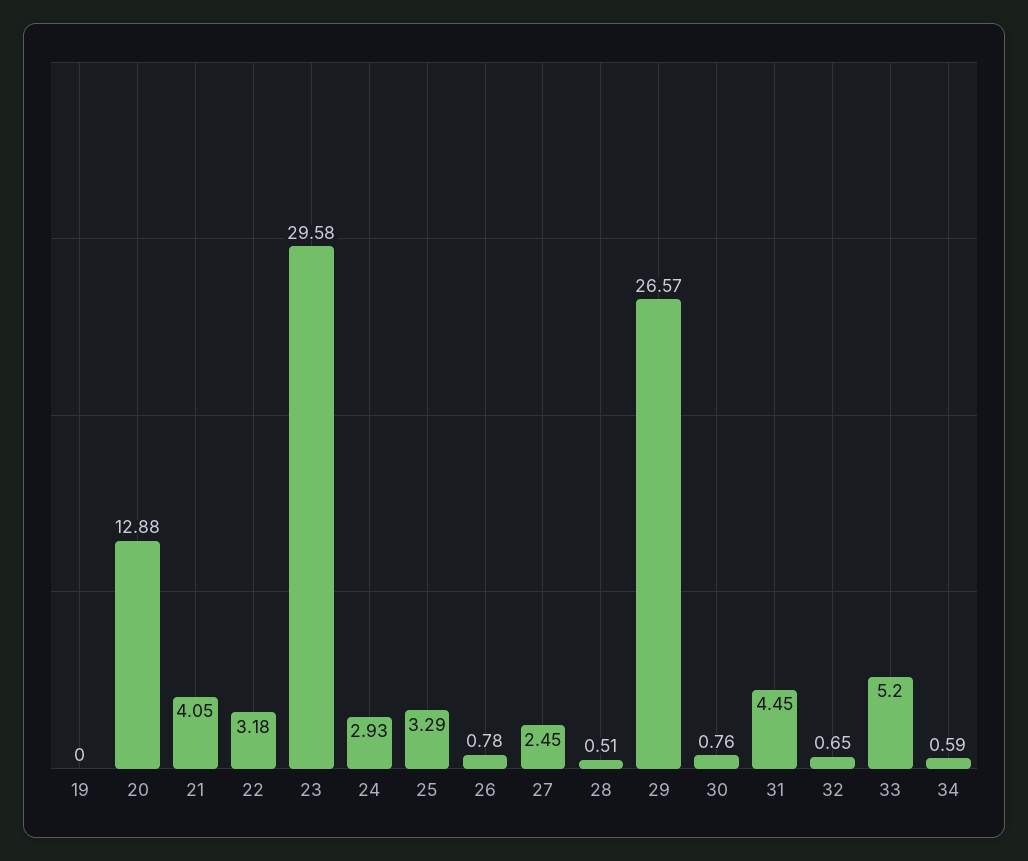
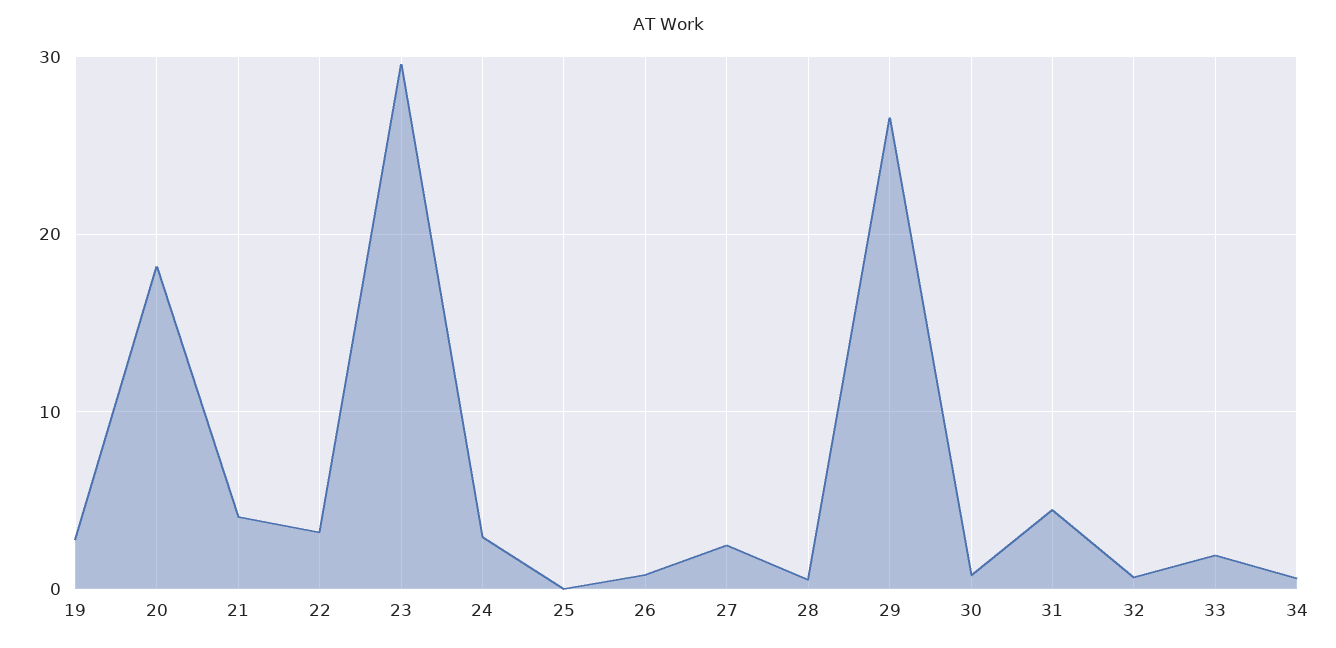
  {
-   "19": 0,
+   "19": 3,
-   "20": 12.88,
+   "20": 18,
    "21": 4.05,
    "22": 3.18,
    "23": 29.58,
    "24": 2.93,
-   "25": 3.29,
+   "25": 0,
    "26": 0.78,
    "27": 2.45,
    "28": 0.51,
    "29": 26.57,
    "30": 0.76,
    "31": 4.45,
    "32": 0.65,
-   "33": 5.2,
+   "33": 2,
    "34": 0.59
  }

